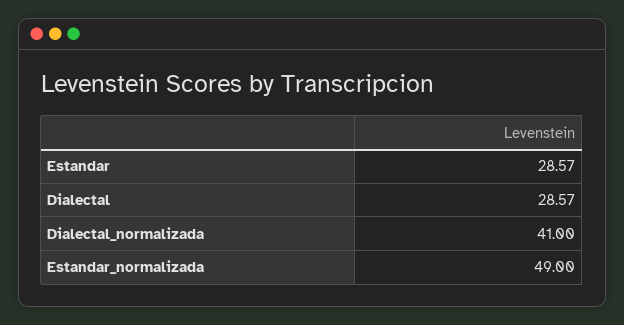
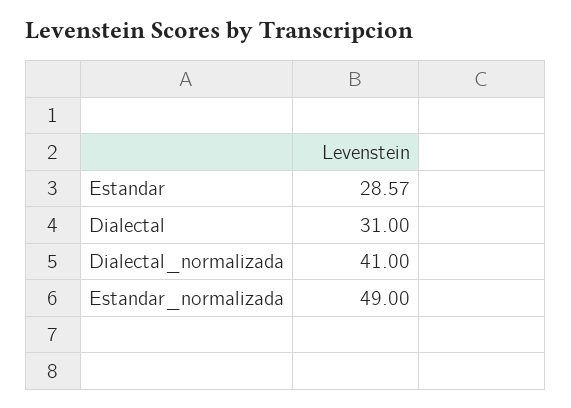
  {
    "Estandar": 28.57,
-   "Dialectal": 28.57,
+   "Dialectal": 31,
    "Dialectal_normalizada": 41,
    "Estandar_normalizada": 49
  }

